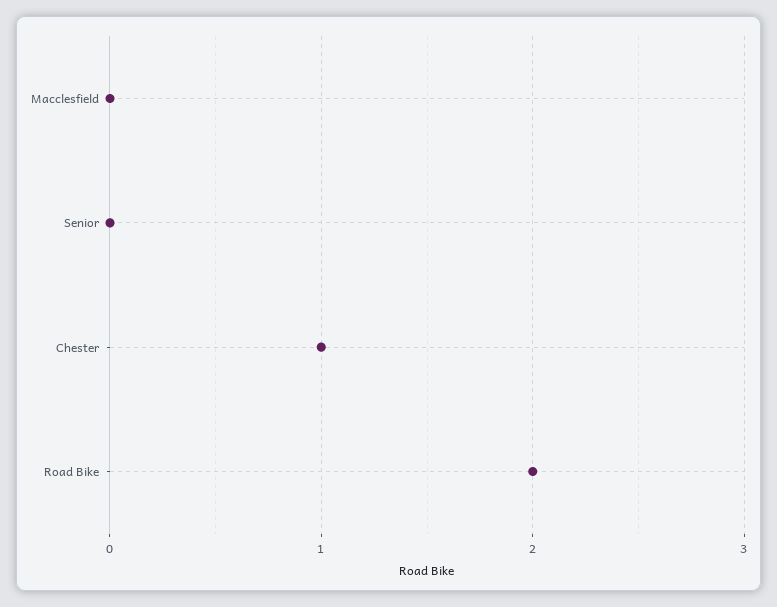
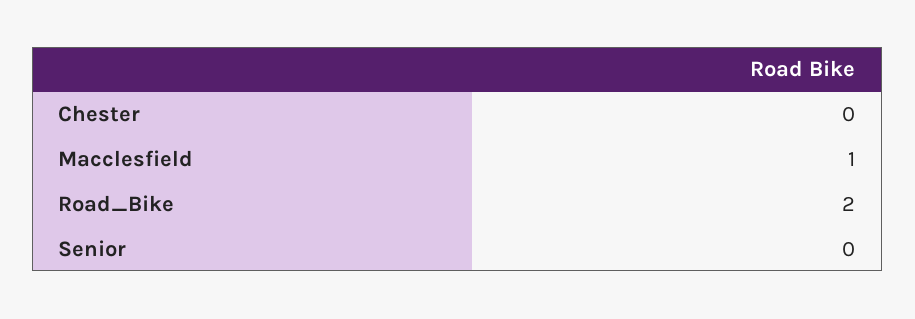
  {
-   "Macclesfield": 0,
+   "Macclesfield": 1,
    "Senior": 0,
-   "Chester": 1,
+   "Chester": 0,
    "Road Bike": 2
  }

